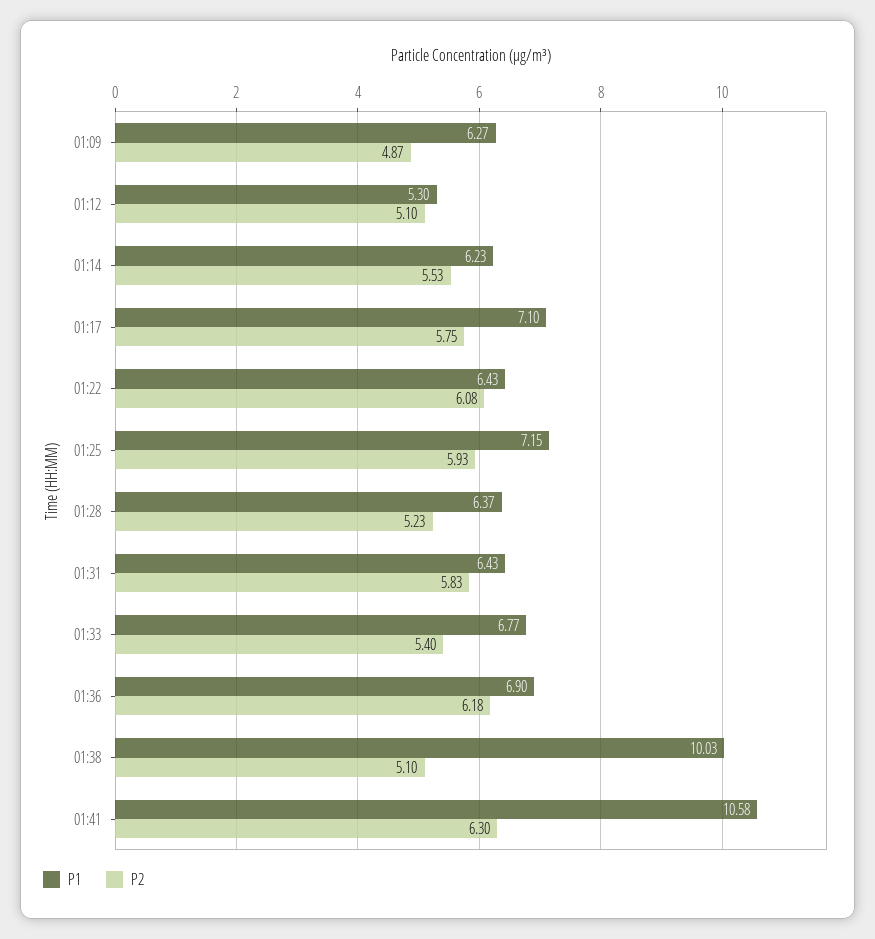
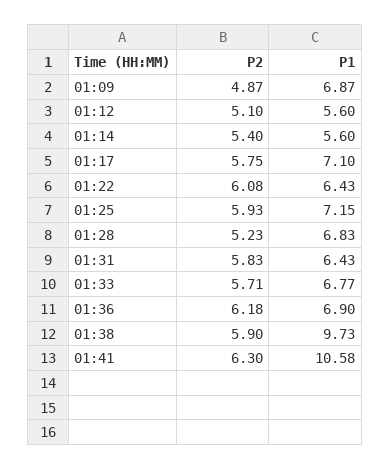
  {
    "P1": {
-     "01:09": 6.27,
+     "01:09": 6.87,
-     "01:12": 5.3,
+     "01:12": 5.6,
-     "01:14": 6.23,
+     "01:14": 5.6,
      "01:17": 7.1,
      "01:22": 6.43,
      "01:25": 7.15,
-     "01:28": 6.37,
+     "01:28": 6.83,
      "01:31": 6.43,
      "01:33": 6.77,
      "01:36": 6.9,
-     "01:38": 10.03,
+     "01:38": 9.73,
      "01:41": 10.58
    },
    "P2": {
      "01:09": 4.87,
      "01:12": 5.1,
-     "01:14": 5.53,
+     "01:14": 5.4,
      "01:17": 5.75,
      "01:22": 6.08,
      "01:25": 5.93,
      "01:28": 5.23,
      "01:31": 5.83,
-     "01:33": 5.4,
+     "01:33": 5.71,
      "01:36": 6.18,
-     "01:38": 5.1,
+     "01:38": 5.9,
      "01:41": 6.3
    }
  }

